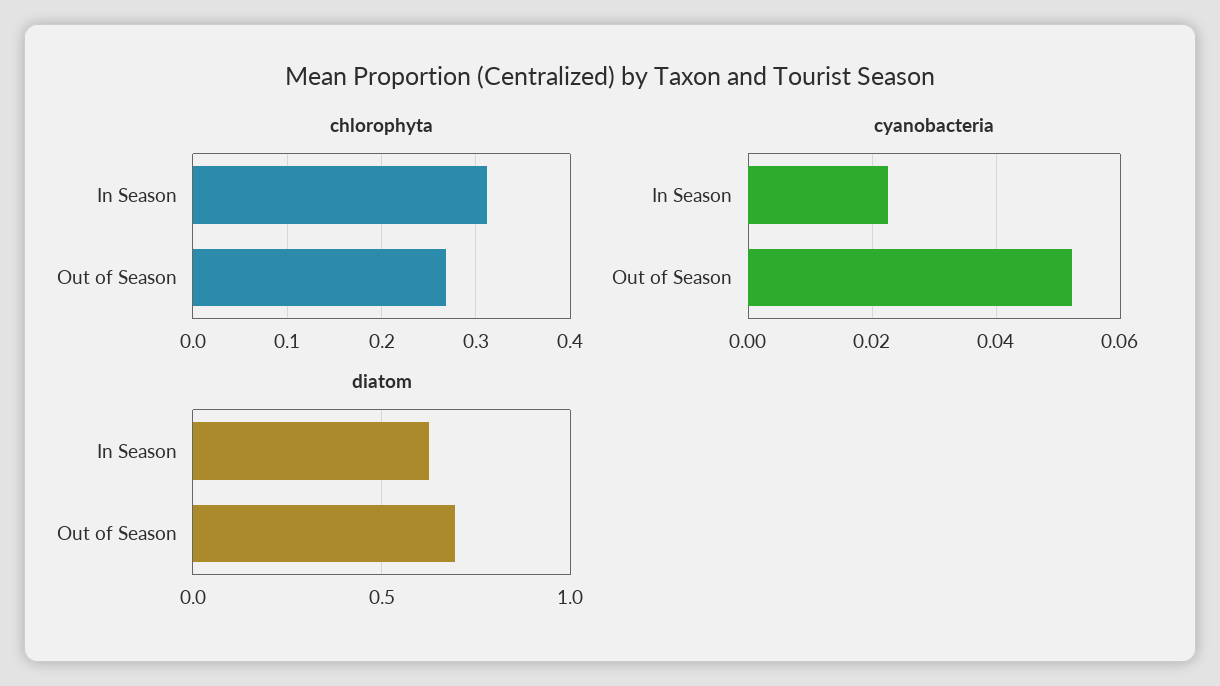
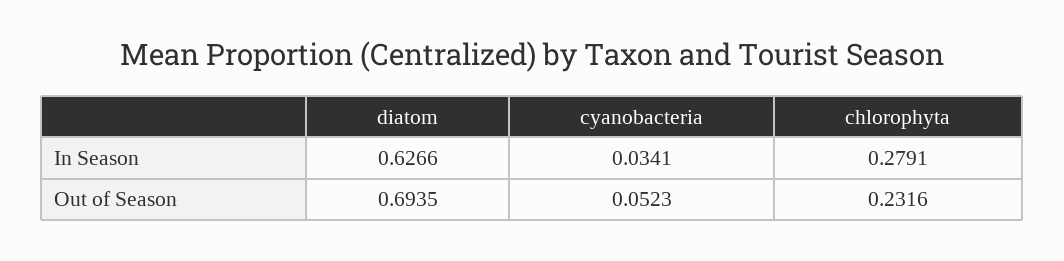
  {
    "chlorophyta": {
-     "In Season": 0.31,
+     "In Season": 0.2791,
-     "Out of Season": 0.27
+     "Out of Season": 0.2316
    },
    "cyanobacteria": {
-     "In Season": 0.022,
+     "In Season": 0.0341,
      "Out of Season": 0.0523
    },
    "diatom": {
      "In Season": 0.6266,
      "Out of Season": 0.6935
    }
  }

